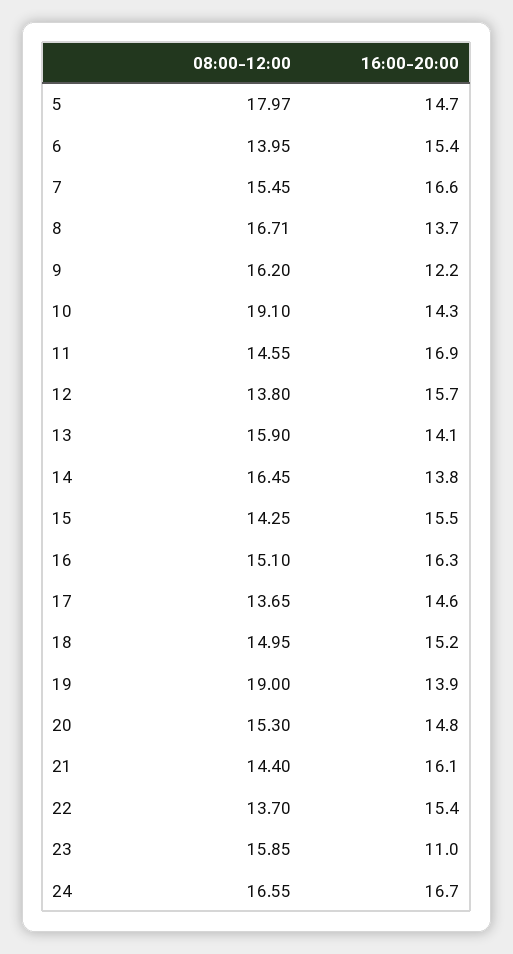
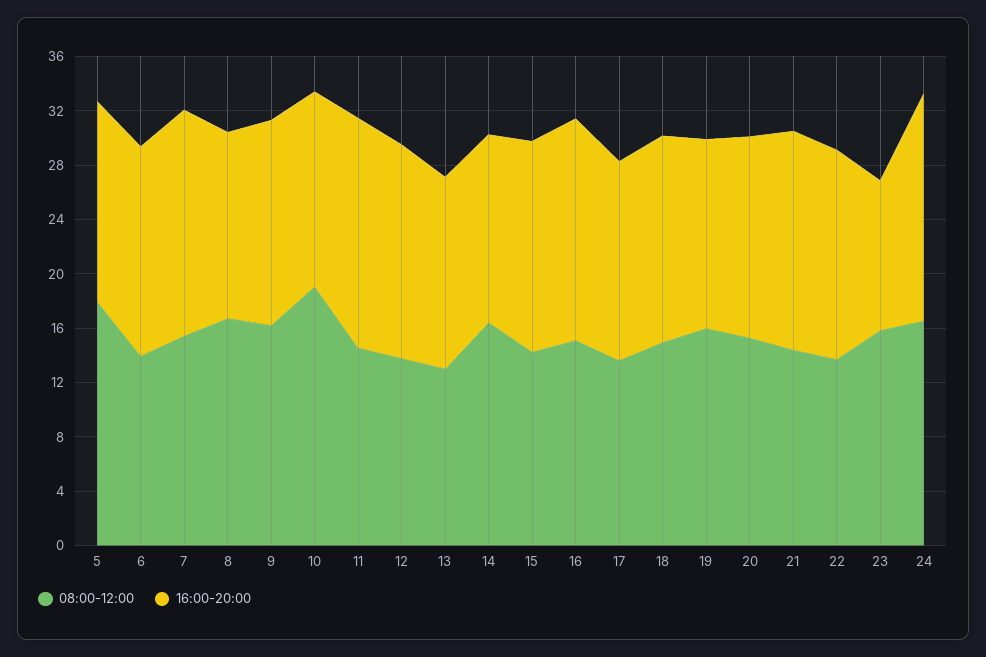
  {
    "08:00-12:00": {
      "5": 17.97,
      "6": 13.95,
      "7": 15.45,
      "8": 16.71,
      "9": 16.2,
      "10": 19.1,
      "11": 14.55,
      "12": 13.8,
-     "13": 15.9,
+     "13": 13,
      "14": 16.45,
      "15": 14.25,
      "16": 15.1,
      "17": 13.65,
      "18": 14.95,
-     "19": 19,
+     "19": 16,
      "20": 15.3,
      "21": 14.4,
      "22": 13.7,
      "23": 15.85,
      "24": 16.55
    },
    "16:00-20:00": {
      "5": 14.7,
      "6": 15.4,
      "7": 16.6,
      "8": 13.7,
-     "9": 12.2,
+     "9": 15,
      "10": 14.3,
      "11": 16.9,
      "12": 15.7,
      "13": 14.1,
      "14": 13.8,
      "15": 15.5,
      "16": 16.3,
      "17": 14.6,
      "18": 15.2,
      "19": 13.9,
      "20": 14.8,
      "21": 16.1,
      "22": 15.4,
      "23": 11,
      "24": 16.7
    }
  }

